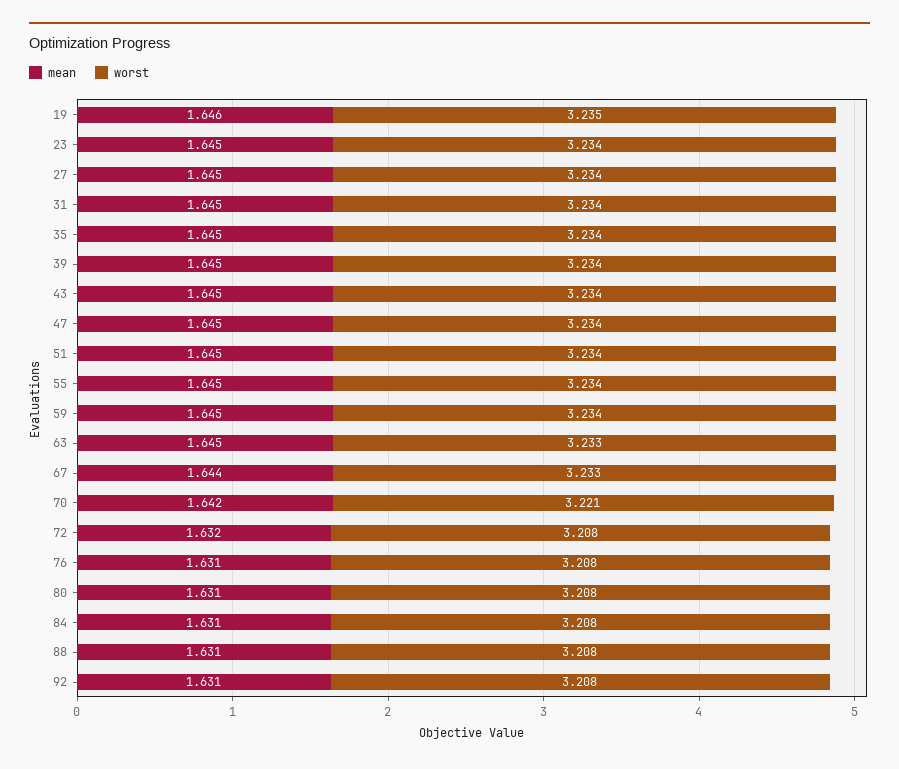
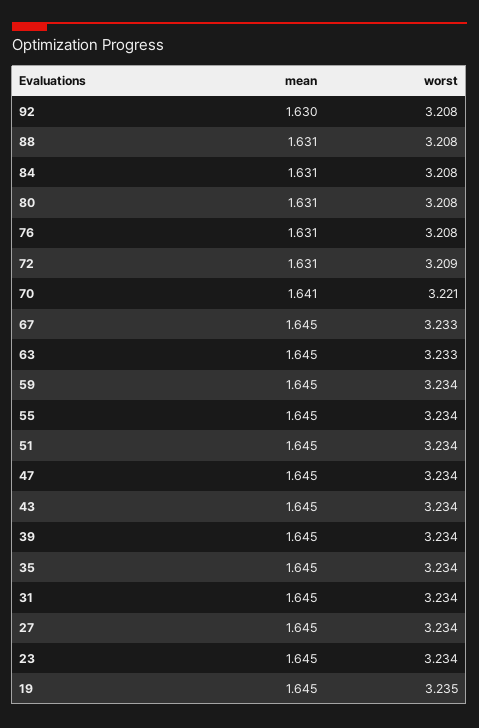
  {
    "mean": {
-     "19": 1.646,
+     "19": 1.645,
      "23": 1.645,
      "27": 1.645,
      "31": 1.645,
      "35": 1.645,
      "39": 1.645,
      "43": 1.645,
      "47": 1.645,
      "51": 1.645,
      "55": 1.645,
      "59": 1.645,
      "63": 1.645,
-     "67": 1.644,
+     "67": 1.645,
-     "70": 1.642,
+     "70": 1.641,
-     "72": 1.632,
+     "72": 1.631,
      "76": 1.631,
      "80": 1.631,
      "84": 1.631,
      "88": 1.631,
-     "92": 1.631
+     "92": 1.63
    },
    "worst": {
      "19": 3.235,
      "23": 3.234,
      "27": 3.234,
      "31": 3.234,
      "35": 3.234,
      "39": 3.234,
      "43": 3.234,
      "47": 3.234,
      "51": 3.234,
      "55": 3.234,
      "59": 3.234,
      "63": 3.233,
      "67": 3.233,
      "70": 3.221,
-     "72": 3.208,
+     "72": 3.209,
      "76": 3.208,
      "80": 3.208,
      "84": 3.208,
      "88": 3.208,
      "92": 3.208
    }
  }

